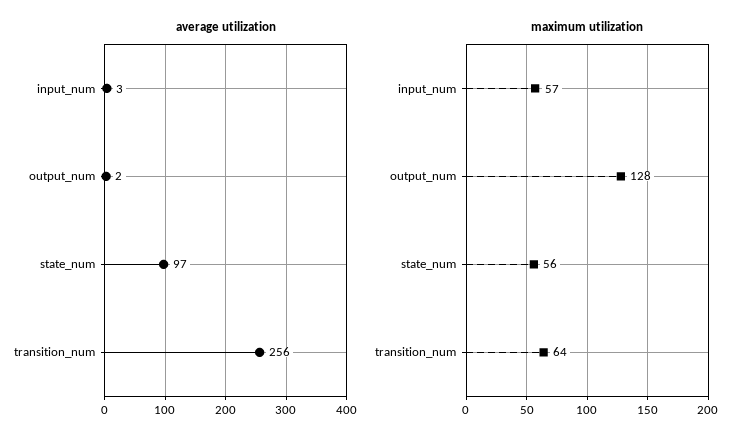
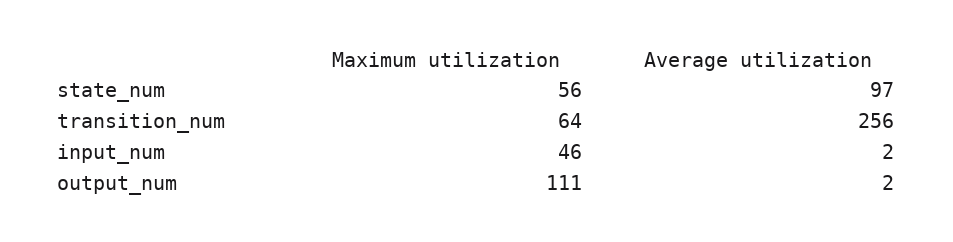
  {
    "average utilization": {
-     "input_num": 3,
+     "input_num": 2,
      "output_num": 2,
      "state_num": 97,
      "transition_num": 256
    },
    "maximum utilization": {
-     "input_num": 57,
+     "input_num": 46,
-     "output_num": 128,
+     "output_num": 111,
      "state_num": 56,
      "transition_num": 64
    }
  }

